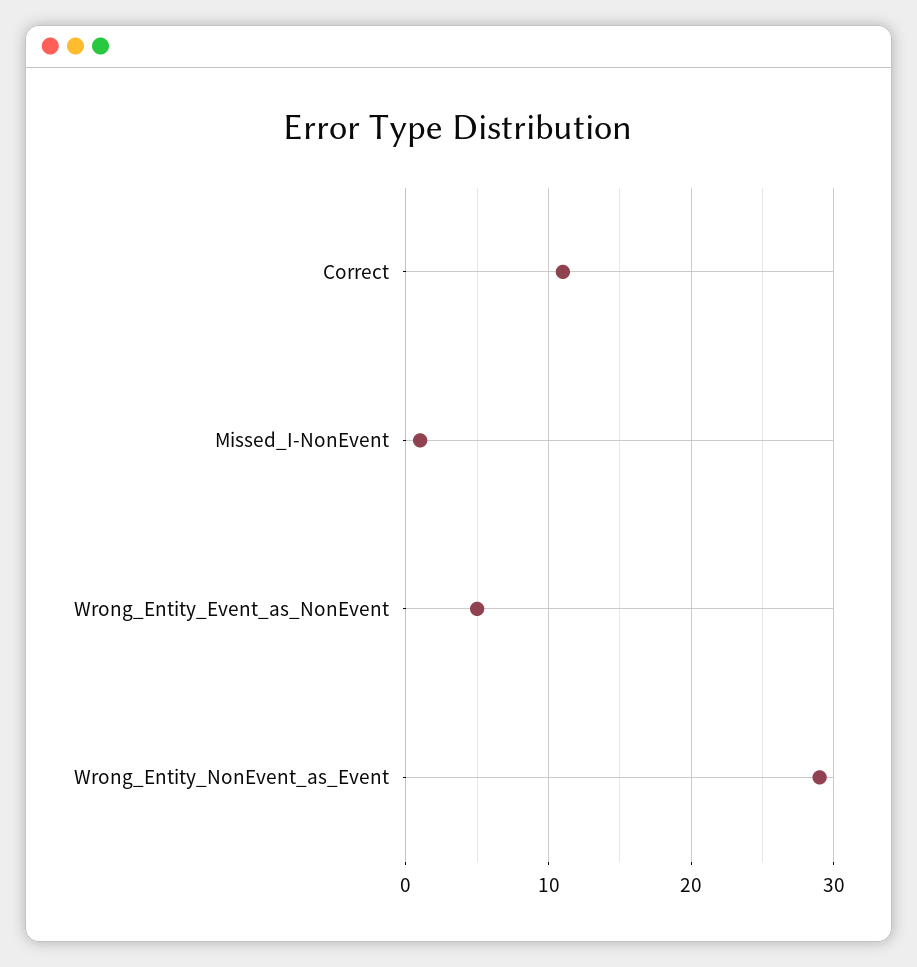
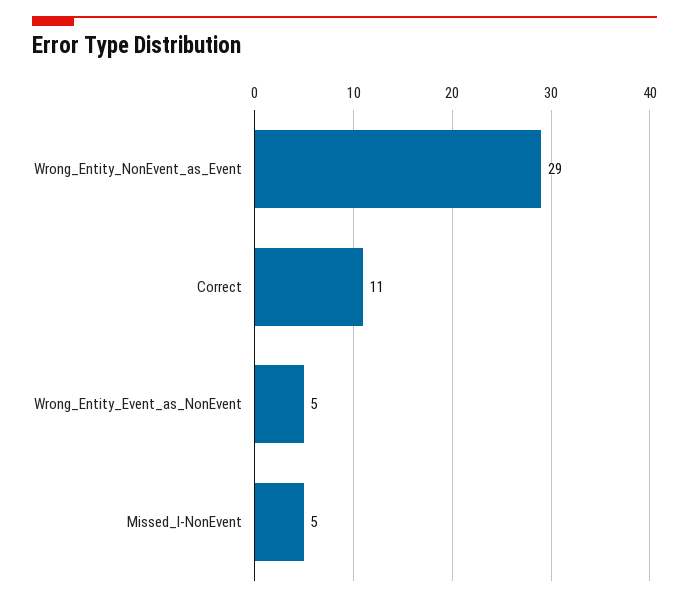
  {
    "Correct": 11,
-   "Missed_I-NonEvent": 1,
+   "Missed_I-NonEvent": 5,
    "Wrong_Entity_Event_as_NonEvent": 5,
    "Wrong_Entity_NonEvent_as_Event": 29
  }

